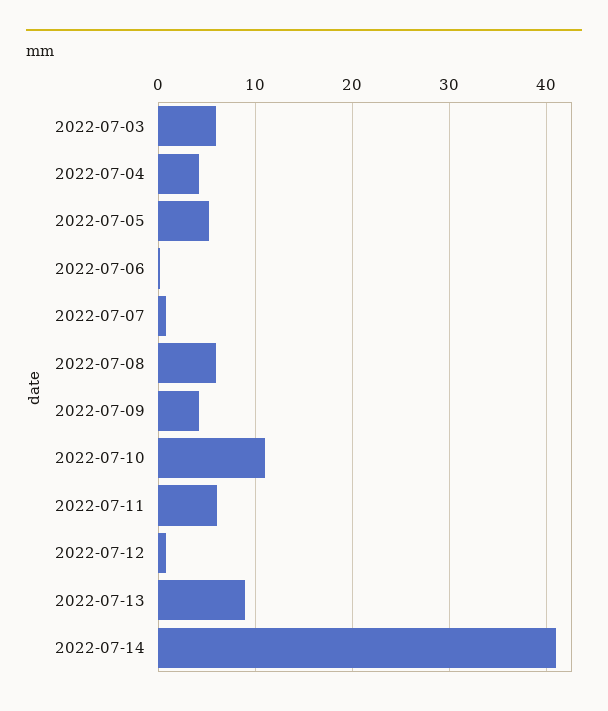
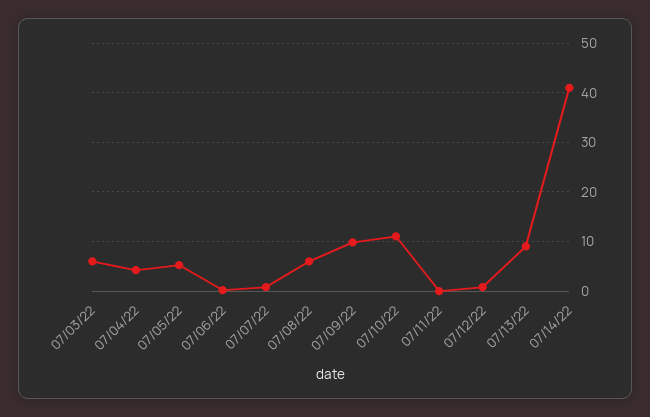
  {
    "2022-07-03": 6,
    "2022-07-04": 4,
    "2022-07-05": 5,
    "2022-07-06": 0,
    "2022-07-07": 1,
    "2022-07-08": 6,
-   "2022-07-09": 4,
+   "2022-07-09": 10,
    "2022-07-10": 11,
-   "2022-07-11": 6,
+   "2022-07-11": 0,
    "2022-07-12": 1,
    "2022-07-13": 9,
    "2022-07-14": 41
  }

